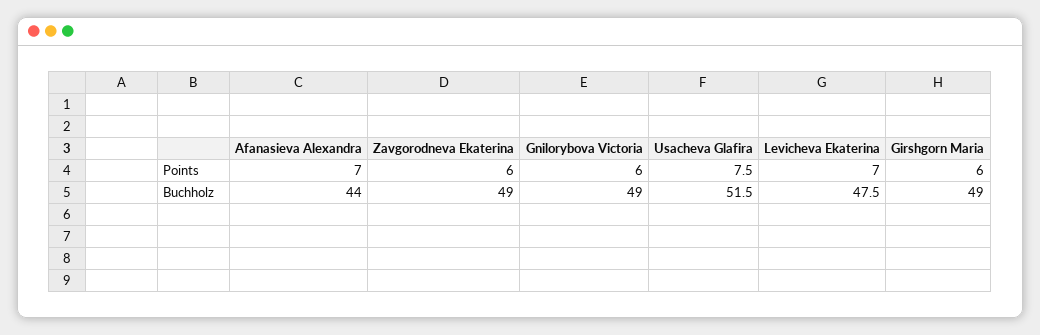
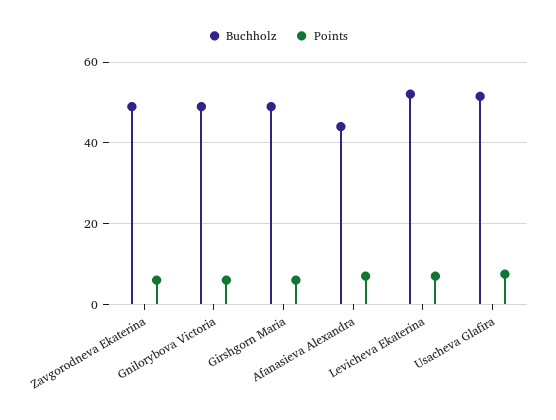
  {
    "Points": {
      "Afanasieva Alexandra": 7,
      "Zavgorodneva Ekaterina": 6,
      "Gnilorybova Victoria": 6,
      "Usacheva Glafira": 7.5,
      "Levicheva Ekaterina": 7,
      "Girshgorn Maria": 6
    },
    "Buchholz": {
      "Afanasieva Alexandra": 44,
      "Zavgorodneva Ekaterina": 49,
      "Gnilorybova Victoria": 49,
      "Usacheva Glafira": 51.5,
-     "Levicheva Ekaterina": 47.5,
+     "Levicheva Ekaterina": 52,
      "Girshgorn Maria": 49
    }
  }

